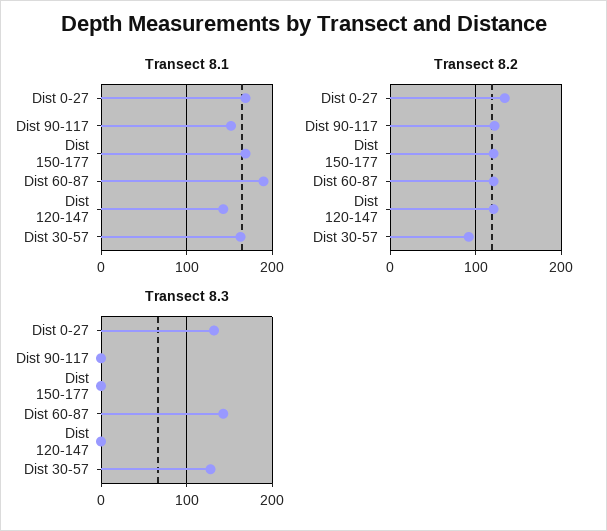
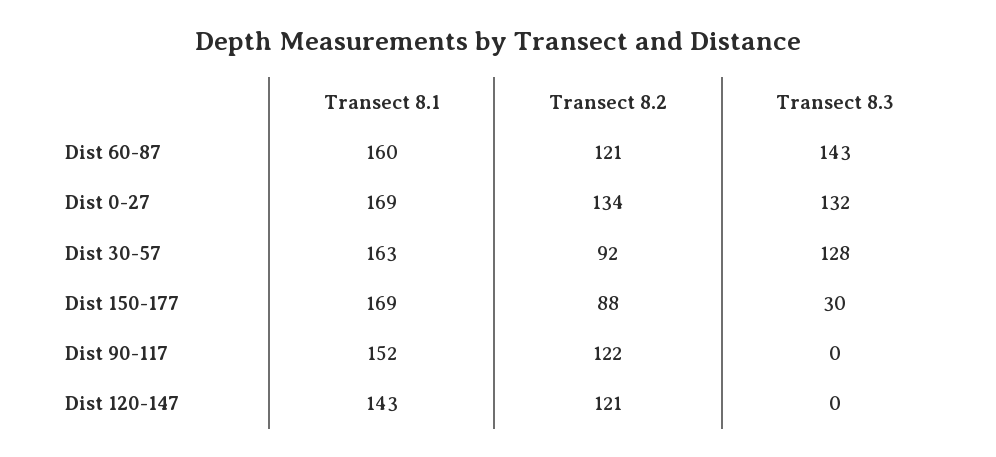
  {
    "Transect 8.1": {
      "Dist 0-27": 169,
      "Dist 90-117": 152,
      "Dist 150-177": 169,
-     "Dist 60-87": 190,
+     "Dist 60-87": 160,
      "Dist 120-147": 143,
      "Dist 30-57": 163
    },
    "Transect 8.2": {
      "Dist 0-27": 134,
      "Dist 90-117": 122,
-     "Dist 150-177": 120,
+     "Dist 150-177": 88,
      "Dist 60-87": 121,
      "Dist 120-147": 121,
      "Dist 30-57": 92
    },
    "Transect 8.3": {
      "Dist 0-27": 132,
      "Dist 90-117": 0,
-     "Dist 150-177": 0,
+     "Dist 150-177": 30,
      "Dist 60-87": 143,
      "Dist 120-147": 0,
      "Dist 30-57": 128
    }
  }

